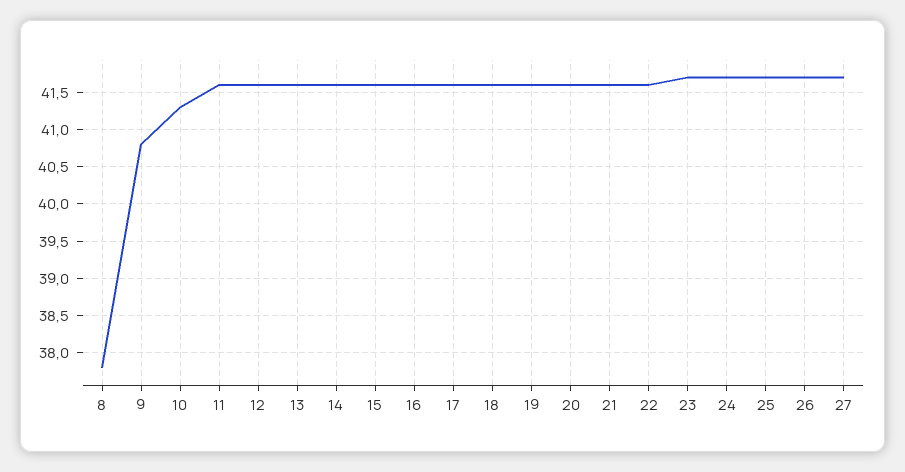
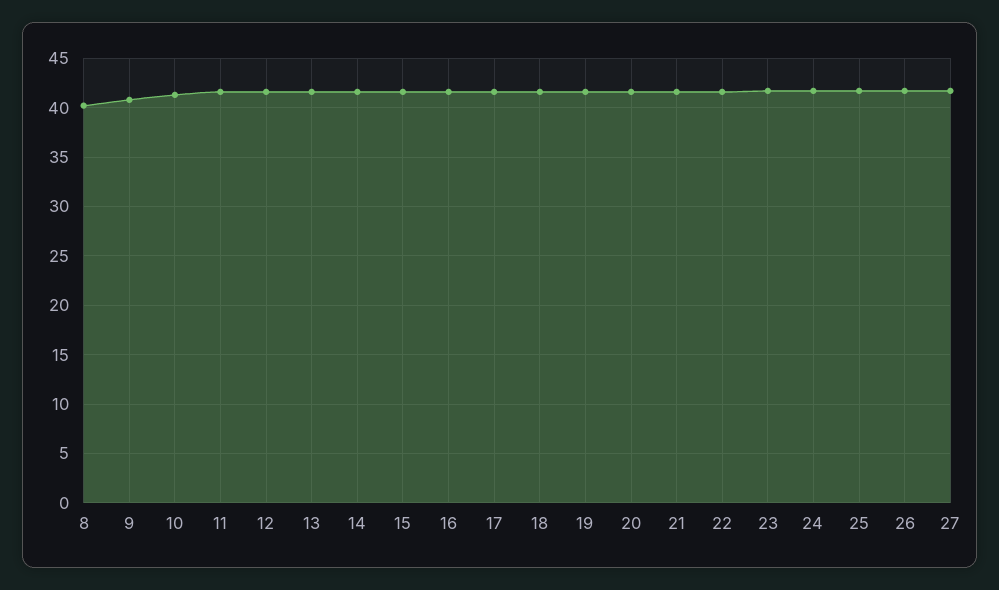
  {
-   "8": 37.8,
+   "8": 40,
    "9": 40.8,
    "10": 41.3,
    "11": 41.6,
    "12": 41.6,
    "13": 41.6,
    "14": 41.6,
    "15": 41.6,
    "16": 41.6,
    "17": 41.6,
    "18": 41.6,
    "19": 41.6,
    "20": 41.6,
    "21": 41.6,
    "22": 41.6,
    "23": 41.7,
    "24": 41.7,
    "25": 41.7,
    "26": 41.7,
    "27": 41.7
  }

